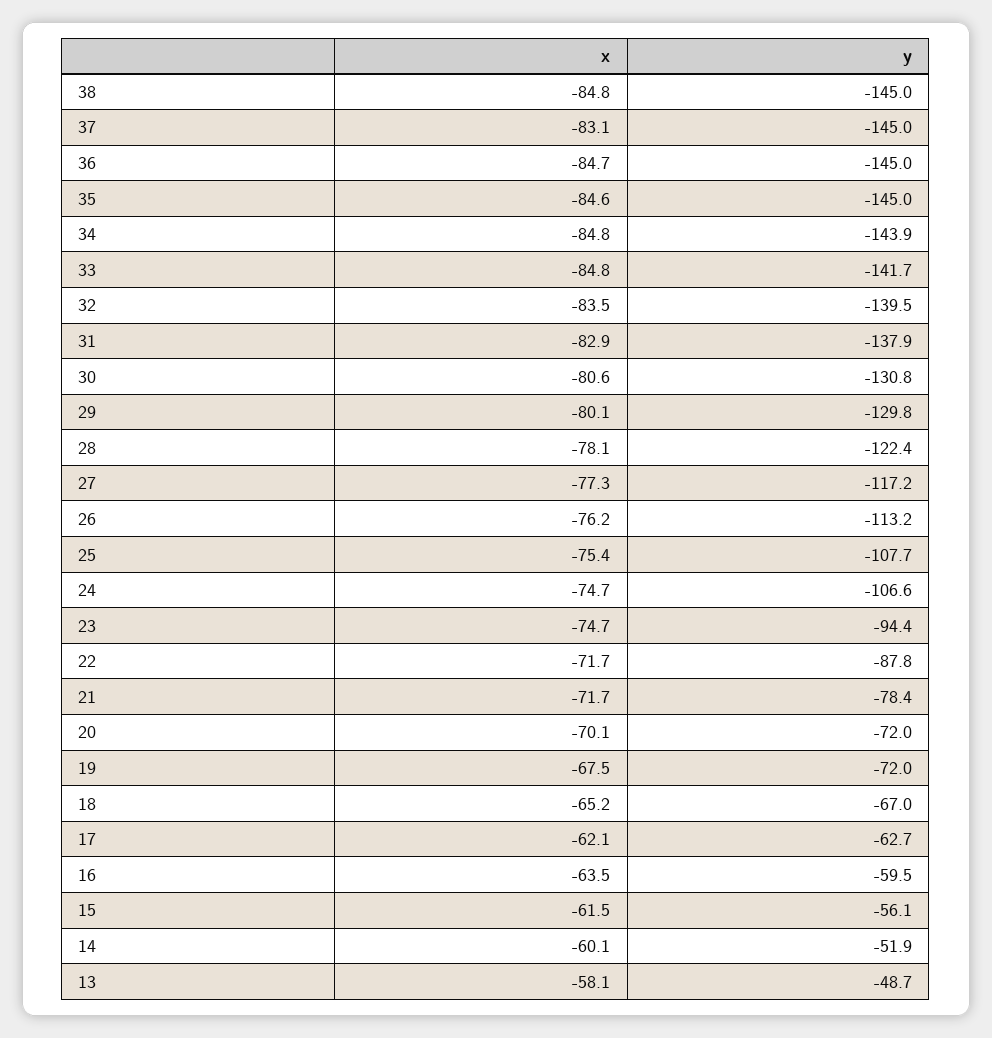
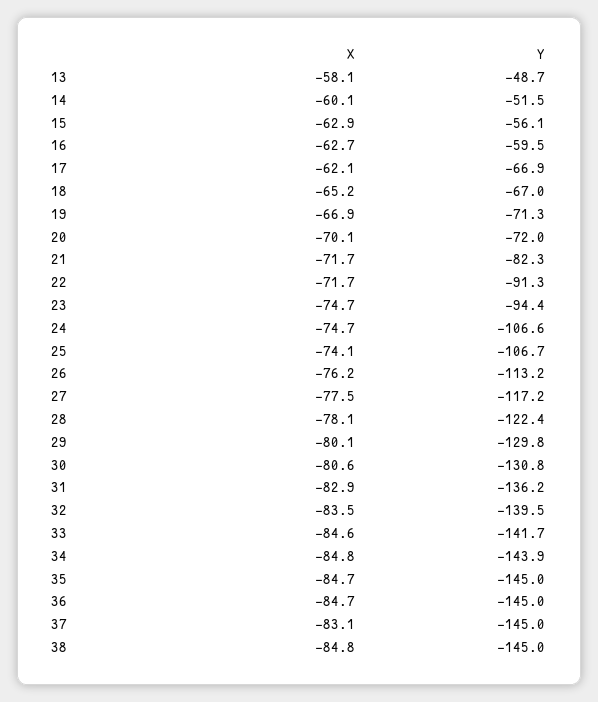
  {
    "x": {
      "38": -84.8,
      "37": -83.1,
      "36": -84.7,
-     "35": -84.6,
+     "35": -84.7,
      "34": -84.8,
-     "33": -84.8,
+     "33": -84.6,
      "32": -83.5,
      "31": -82.9,
      "30": -80.6,
      "29": -80.1,
      "28": -78.1,
-     "27": -77.3,
+     "27": -77.5,
      "26": -76.2,
-     "25": -75.4,
+     "25": -74.1,
      "24": -74.7,
      "23": -74.7,
      "22": -71.7,
      "21": -71.7,
      "20": -70.1,
-     "19": -67.5,
+     "19": -66.9,
      "18": -65.2,
      "17": -62.1,
-     "16": -63.5,
+     "16": -62.7,
-     "15": -61.5,
+     "15": -62.9,
      "14": -60.1,
      "13": -58.1
    },
    "y": {
      "38": -145,
      "37": -145,
      "36": -145,
      "35": -145,
      "34": -143.9,
      "33": -141.7,
      "32": -139.5,
-     "31": -137.9,
+     "31": -136.2,
      "30": -130.8,
      "29": -129.8,
      "28": -122.4,
      "27": -117.2,
      "26": -113.2,
-     "25": -107.7,
+     "25": -106.7,
      "24": -106.6,
      "23": -94.4,
-     "22": -87.8,
+     "22": -91.3,
-     "21": -78.4,
+     "21": -82.3,
      "20": -72,
-     "19": -72,
+     "19": -71.3,
      "18": -67,
-     "17": -62.7,
+     "17": -66.9,
      "16": -59.5,
      "15": -56.1,
-     "14": -51.9,
+     "14": -51.5,
      "13": -48.7
    }
  }

